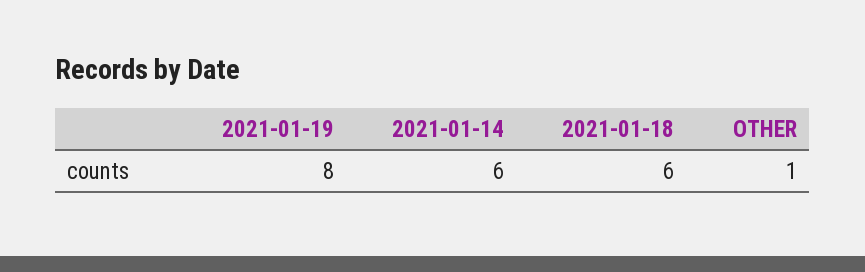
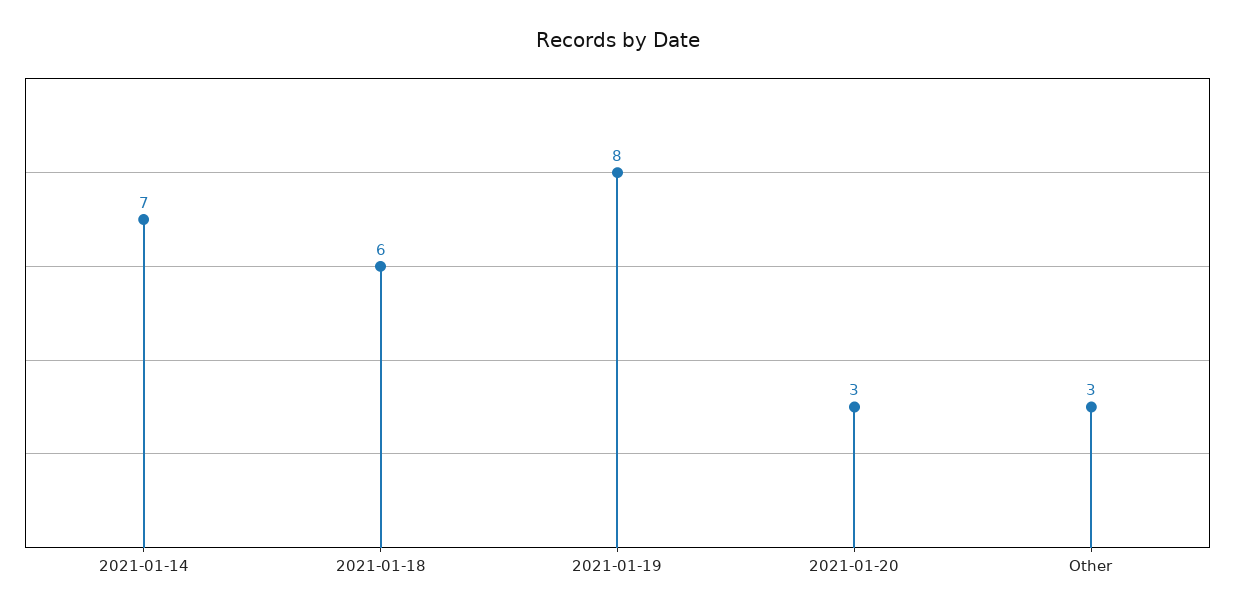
  {
    "2021-01-19": 8,
-   "2021-01-14": 6,
+   "2021-01-14": 7,
    "2021-01-18": 6,
-   "OTHER": 1
+   "OTHER": 3,
+   "2021-01-20": 3
  }

